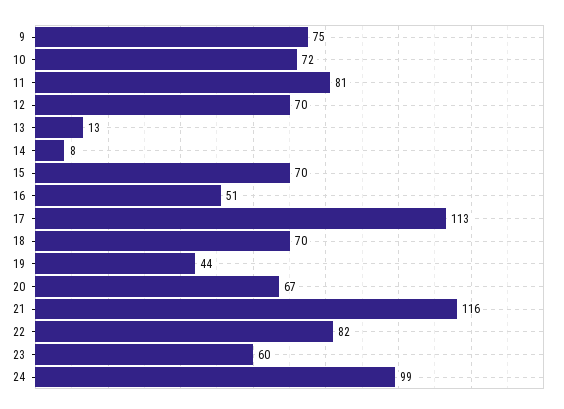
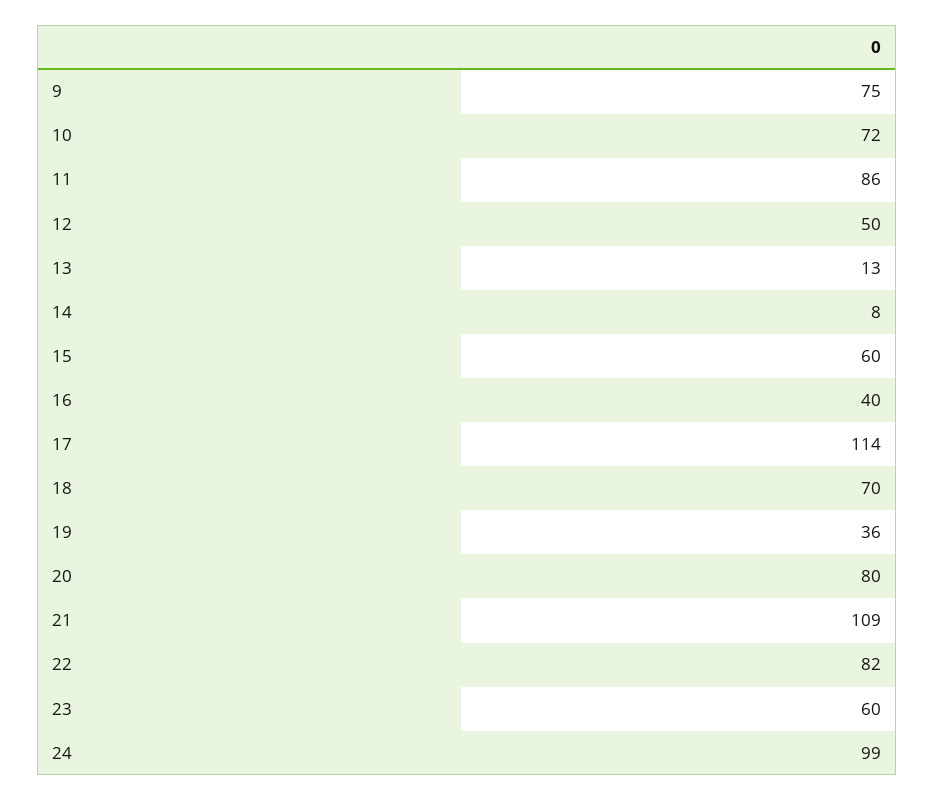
  {
    "9": 75,
    "10": 72,
-   "11": 81,
+   "11": 86,
-   "12": 70,
+   "12": 50,
    "13": 13,
    "14": 8,
-   "15": 70,
+   "15": 60,
-   "16": 51,
+   "16": 40,
-   "17": 113,
+   "17": 114,
    "18": 70,
-   "19": 44,
+   "19": 36,
-   "20": 67,
+   "20": 80,
-   "21": 116,
+   "21": 109,
    "22": 82,
    "23": 60,
    "24": 99
  }

